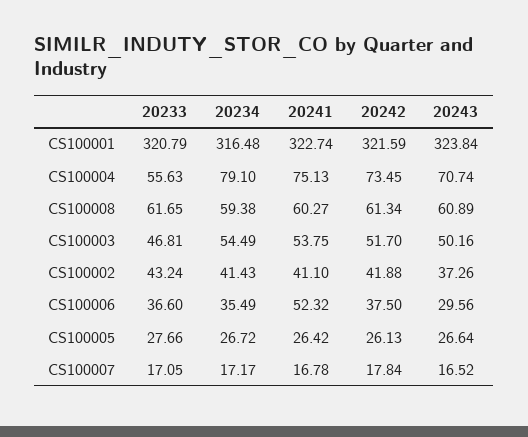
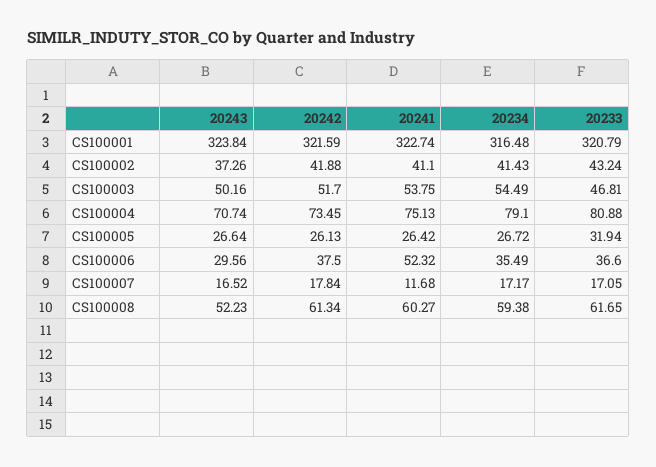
  {
    "20233": {
      "CS100001": 320.79,
-     "CS100004": 55.63,
+     "CS100004": 80.88,
      "CS100008": 61.65,
      "CS100003": 46.81,
      "CS100002": 43.24,
      "CS100006": 36.6,
-     "CS100005": 27.66,
+     "CS100005": 31.94,
      "CS100007": 17.05
    },
    "20234": {
      "CS100001": 316.48,
      "CS100004": 79.1,
      "CS100008": 59.38,
      "CS100003": 54.49,
      "CS100002": 41.43,
      "CS100006": 35.49,
      "CS100005": 26.72,
      "CS100007": 17.17
    },
    "20241": {
      "CS100001": 322.74,
      "CS100004": 75.13,
      "CS100008": 60.27,
      "CS100003": 53.75,
      "CS100002": 41.1,
      "CS100006": 52.32,
      "CS100005": 26.42,
-     "CS100007": 16.78
+     "CS100007": 11.68
    },
    "20242": {
      "CS100001": 321.59,
      "CS100004": 73.45,
      "CS100008": 61.34,
      "CS100003": 51.7,
      "CS100002": 41.88,
      "CS100006": 37.5,
      "CS100005": 26.13,
      "CS100007": 17.84
    },
    "20243": {
      "CS100001": 323.84,
      "CS100004": 70.74,
-     "CS100008": 60.89,
+     "CS100008": 52.23,
      "CS100003": 50.16,
      "CS100002": 37.26,
      "CS100006": 29.56,
      "CS100005": 26.64,
      "CS100007": 16.52
    }
  }

